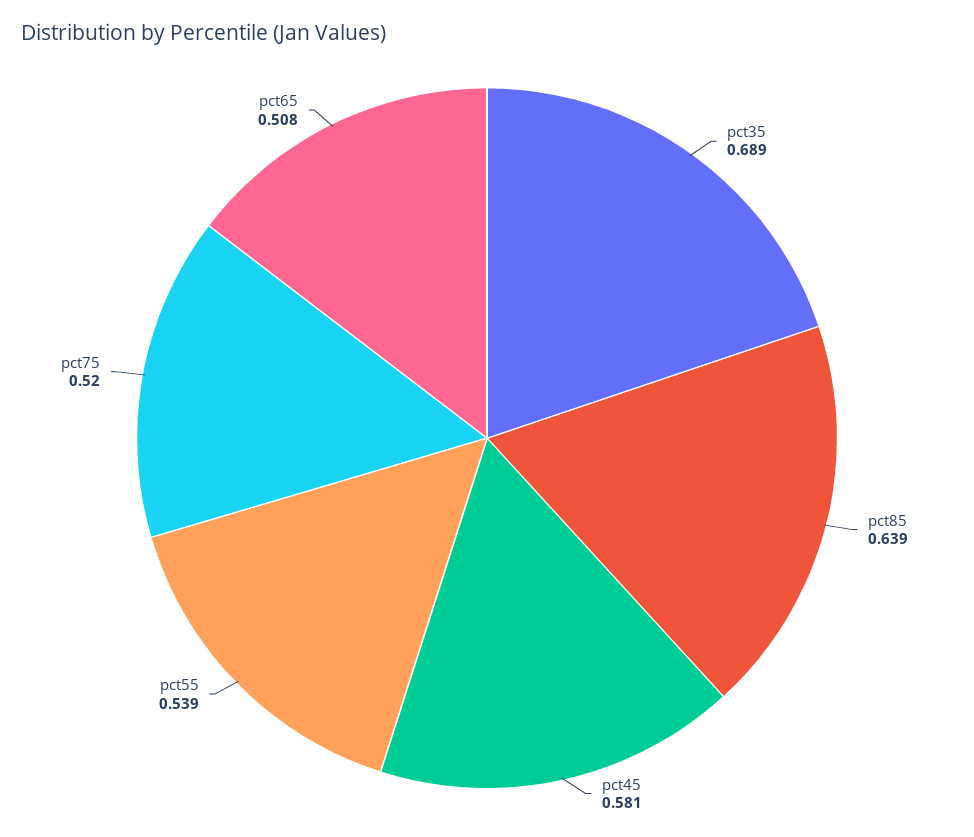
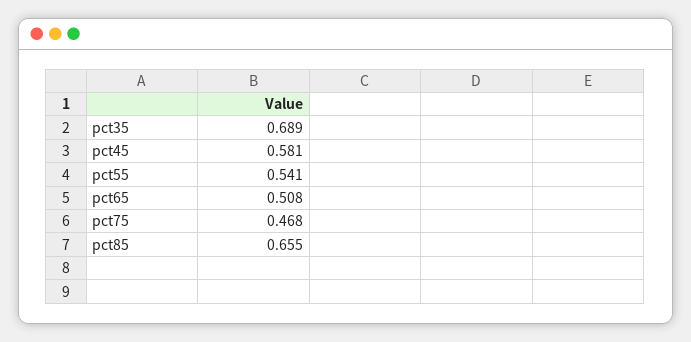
  {
    "pct35": 0.689,
-   "pct85": 0.639,
+   "pct85": 0.655,
    "pct45": 0.581,
-   "pct55": 0.539,
+   "pct55": 0.541,
-   "pct75": 0.52,
+   "pct75": 0.468,
    "pct65": 0.508
  }

